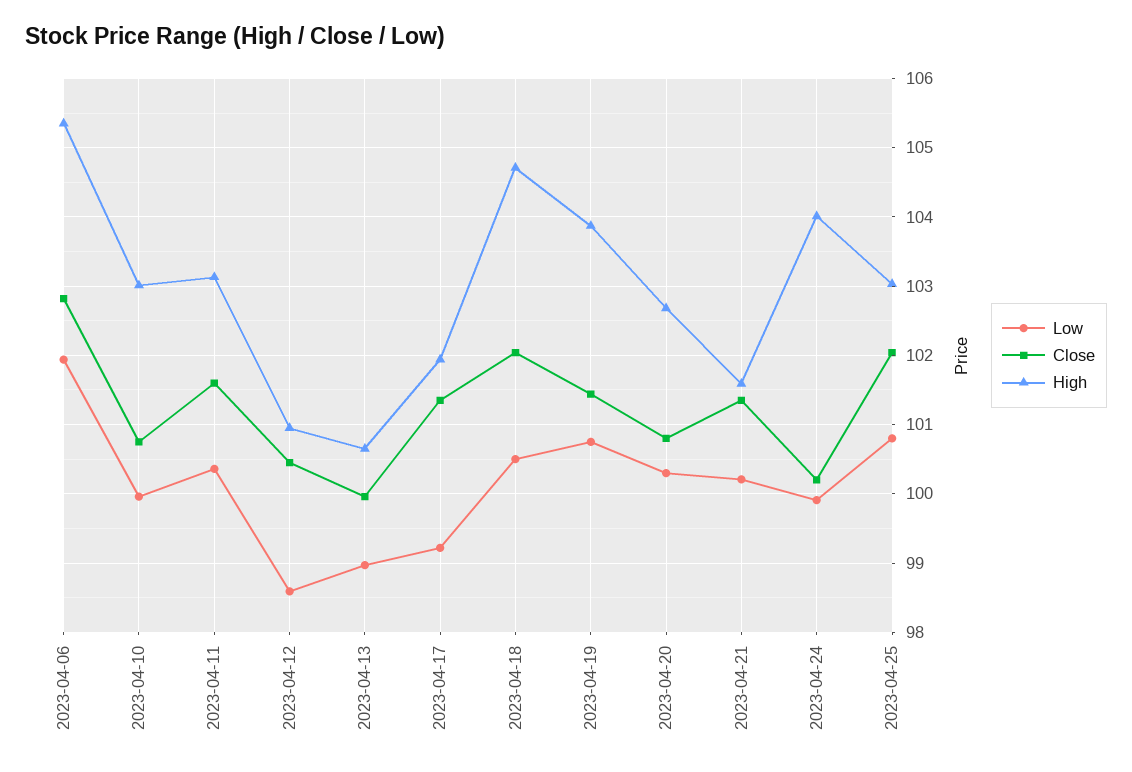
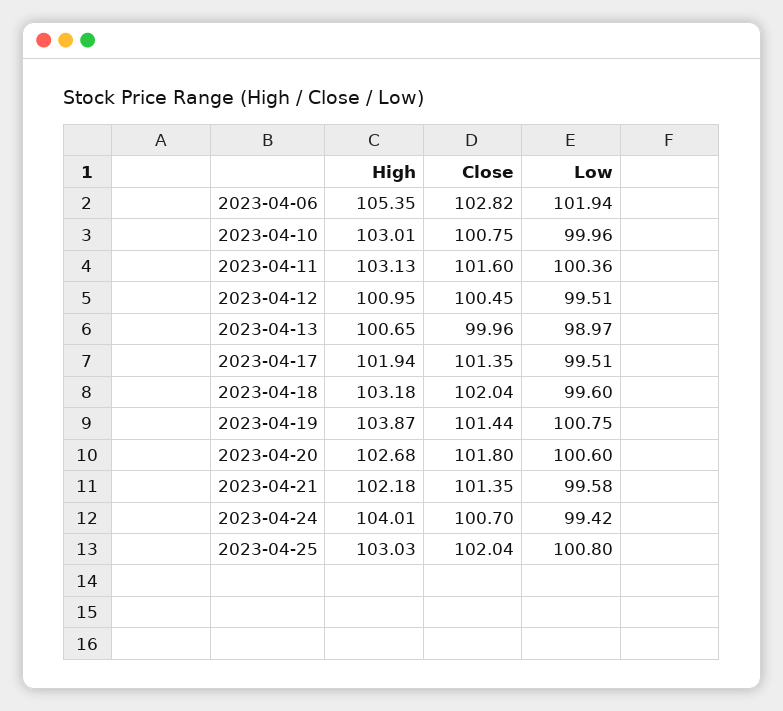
  {
    "Low": {
      "2023-04-06": 101.94,
      "2023-04-10": 99.96,
      "2023-04-11": 100.36,
-     "2023-04-12": 98.6,
+     "2023-04-12": 99.51,
      "2023-04-13": 98.97,
-     "2023-04-17": 99.2,
+     "2023-04-17": 99.51,
-     "2023-04-18": 100.5,
+     "2023-04-18": 99.6,
      "2023-04-19": 100.75,
-     "2023-04-20": 100.3,
+     "2023-04-20": 100.6,
-     "2023-04-21": 100.2,
+     "2023-04-21": 99.58,
-     "2023-04-24": 99.9,
+     "2023-04-24": 99.42,
      "2023-04-25": 100.8
    },
    "Close": {
      "2023-04-06": 102.82,
      "2023-04-10": 100.75,
      "2023-04-11": 101.6,
      "2023-04-12": 100.45,
      "2023-04-13": 99.96,
      "2023-04-17": 101.35,
      "2023-04-18": 102.04,
      "2023-04-19": 101.44,
-     "2023-04-20": 100.8,
+     "2023-04-20": 101.8,
      "2023-04-21": 101.35,
-     "2023-04-24": 100.2,
+     "2023-04-24": 100.7,
      "2023-04-25": 102.04
    },
    "High": {
      "2023-04-06": 105.35,
      "2023-04-10": 103.01,
      "2023-04-11": 103.13,
      "2023-04-12": 100.95,
      "2023-04-13": 100.65,
      "2023-04-17": 101.94,
-     "2023-04-18": 104.7,
+     "2023-04-18": 103.18,
      "2023-04-19": 103.87,
      "2023-04-20": 102.68,
-     "2023-04-21": 101.6,
+     "2023-04-21": 102.18,
      "2023-04-24": 104.01,
      "2023-04-25": 103.03
    }
  }

